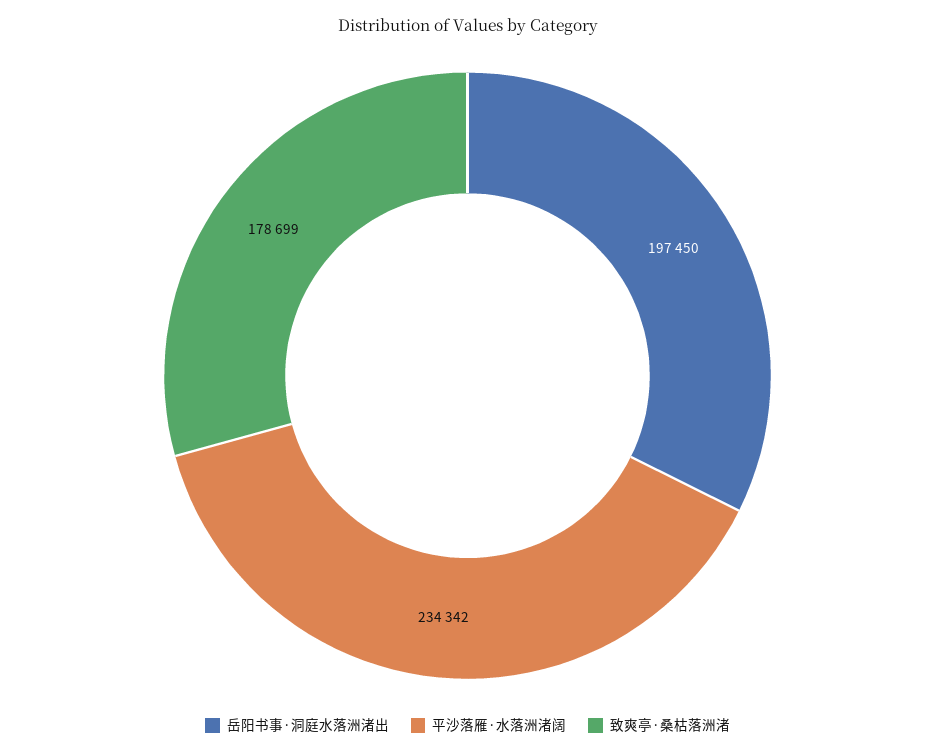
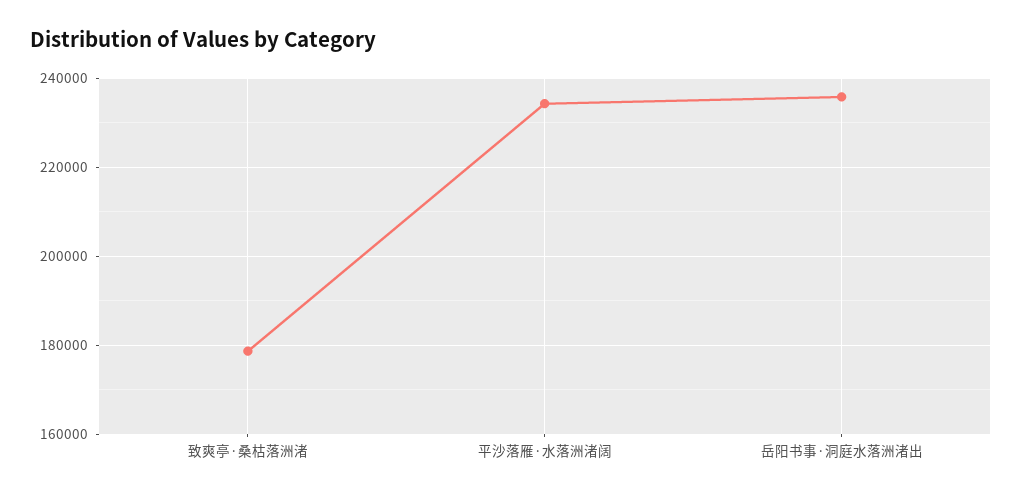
  {
-   "岳阳书事·洞庭水落洲渚出": 197450,
+   "岳阳书事·洞庭水落洲渚出": 236000,
    "平沙落雁·水落洲渚阔": 234342,
    "致爽亭·桑枯落洲渚": 178699
  }

